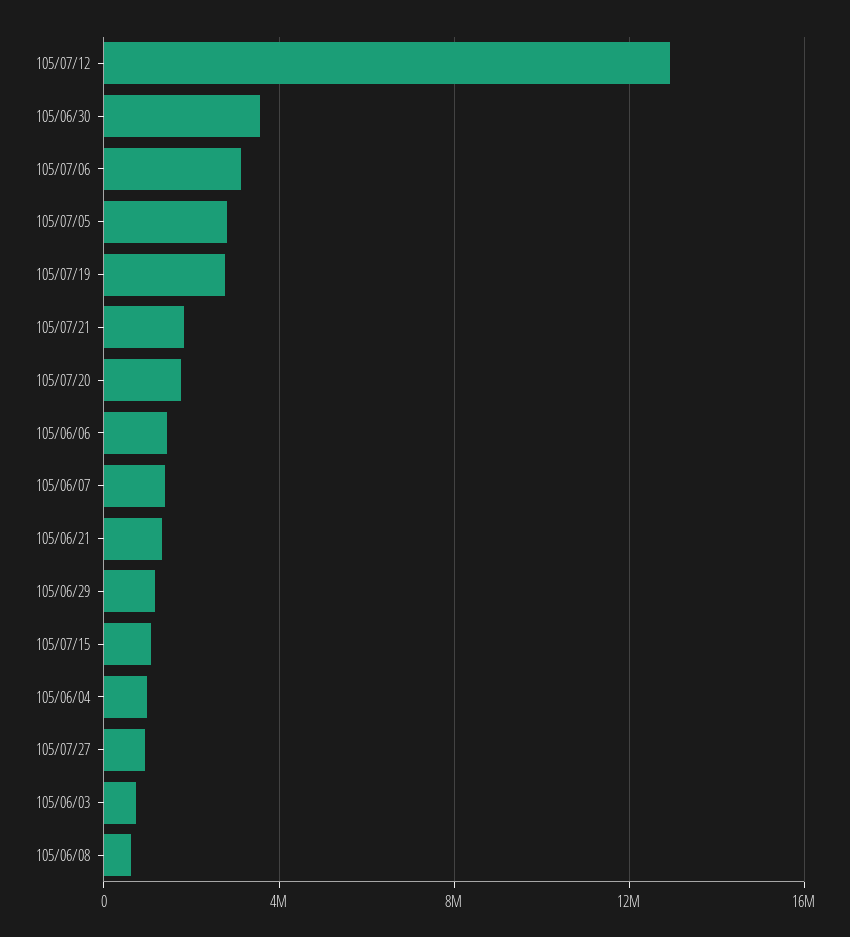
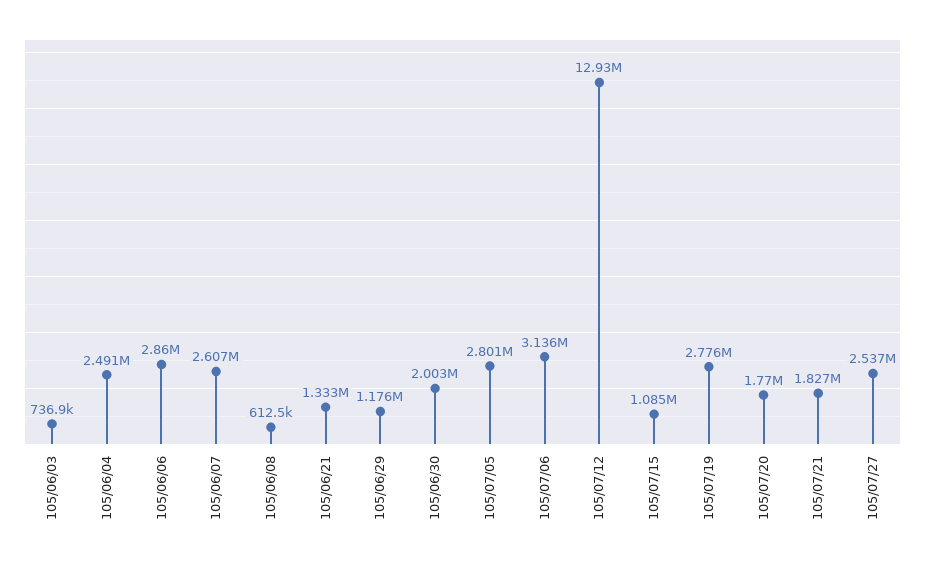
  {
    "105/07/12": 12930000,
-   "105/06/30": 3500000,
+   "105/06/30": 2003000,
    "105/07/06": 3136000,
    "105/07/05": 2801000,
    "105/07/19": 2776000,
    "105/07/21": 1827000,
    "105/07/20": 1770000,
-   "105/06/06": 1500000,
+   "105/06/06": 2860000,
-   "105/06/07": 1500000,
+   "105/06/07": 2607000,
    "105/06/21": 1333000,
    "105/06/29": 1176000,
    "105/07/15": 1085000,
-   "105/06/04": 1000000,
+   "105/06/04": 2491000,
-   "105/07/27": 1000000,
+   "105/07/27": 2537000,
    "105/06/03": 736900,
    "105/06/08": 612500
  }

